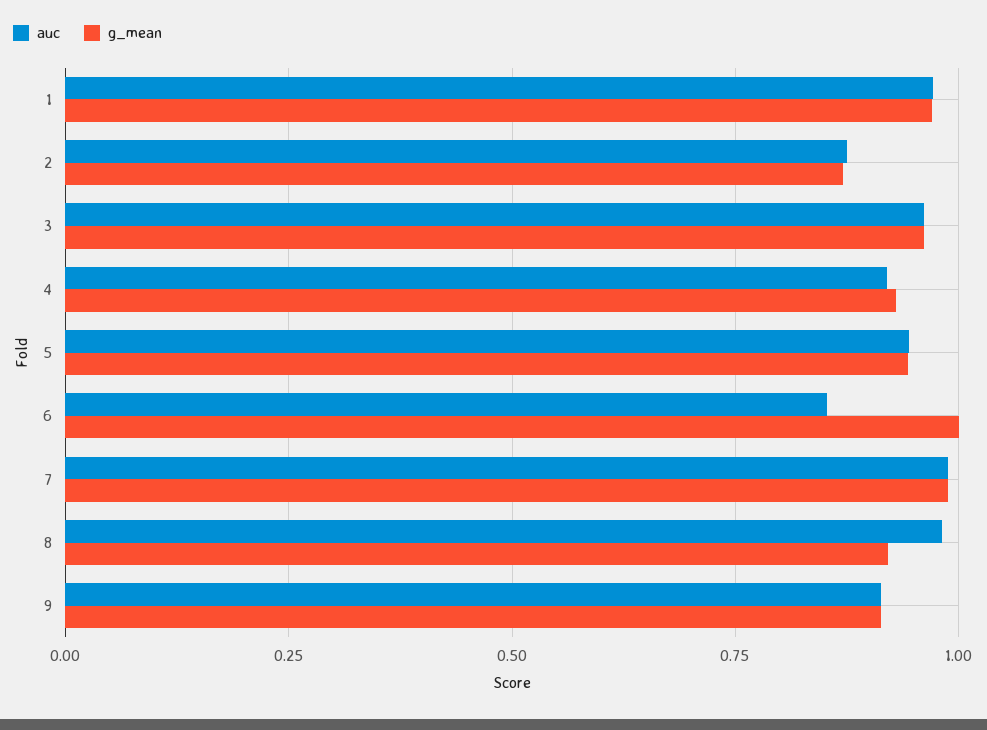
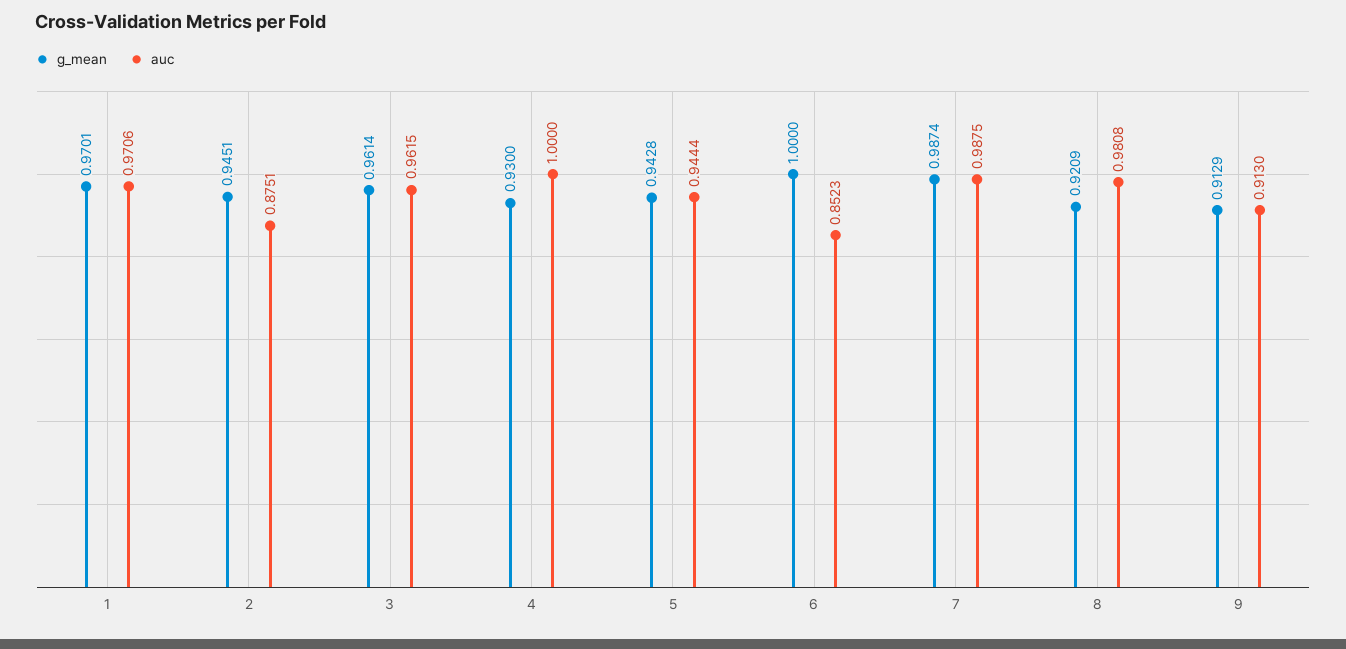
  {
    "auc": {
      "1": 0.9706,
      "2": 0.8751,
      "3": 0.9615,
-     "4": 0.925,
+     "4": 1,
      "5": 0.9444,
      "6": 0.8523,
      "7": 0.9875,
      "8": 0.9808,
      "9": 0.913
    },
    "g_mean": {
      "1": 0.9701,
-     "2": 0.875,
+     "2": 0.9451,
      "3": 0.9614,
      "4": 0.93,
      "5": 0.9428,
      "6": 1,
      "7": 0.9874,
      "8": 0.9209,
      "9": 0.9129
    }
  }

